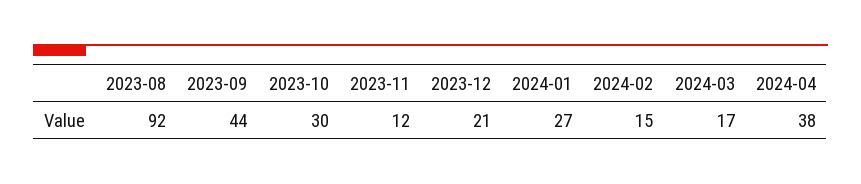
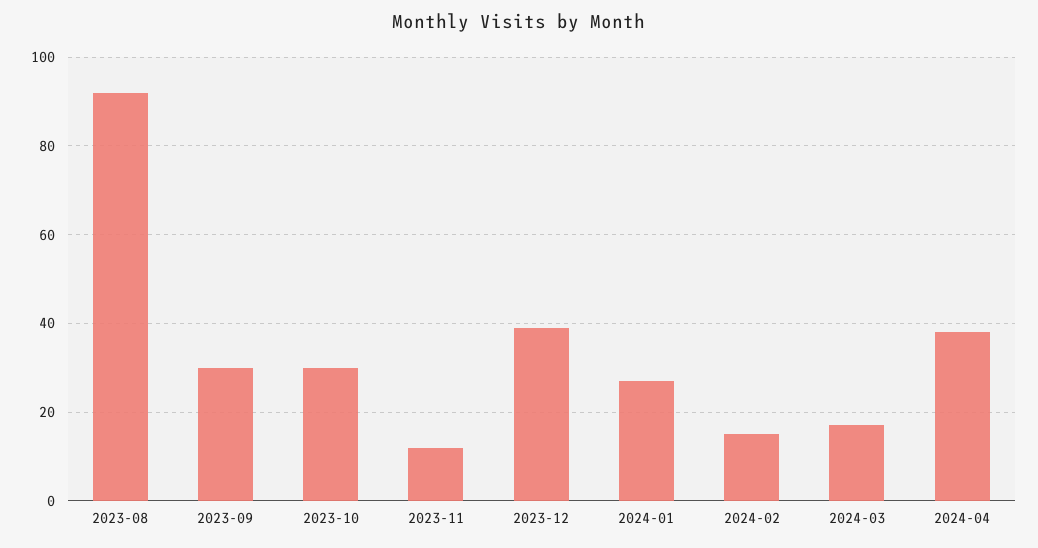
  {
    "2023-08": 92,
-   "2023-09": 44,
+   "2023-09": 30,
    "2023-10": 30,
    "2023-11": 12,
-   "2023-12": 21,
+   "2023-12": 40,
    "2024-01": 27,
    "2024-02": 15,
    "2024-03": 17,
    "2024-04": 38
  }

